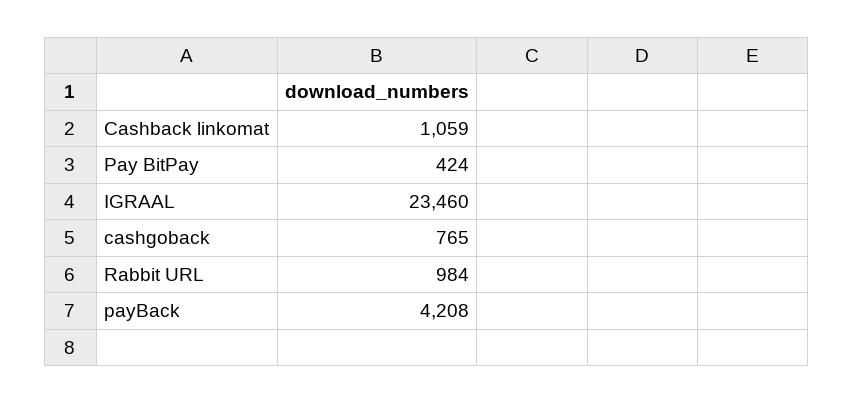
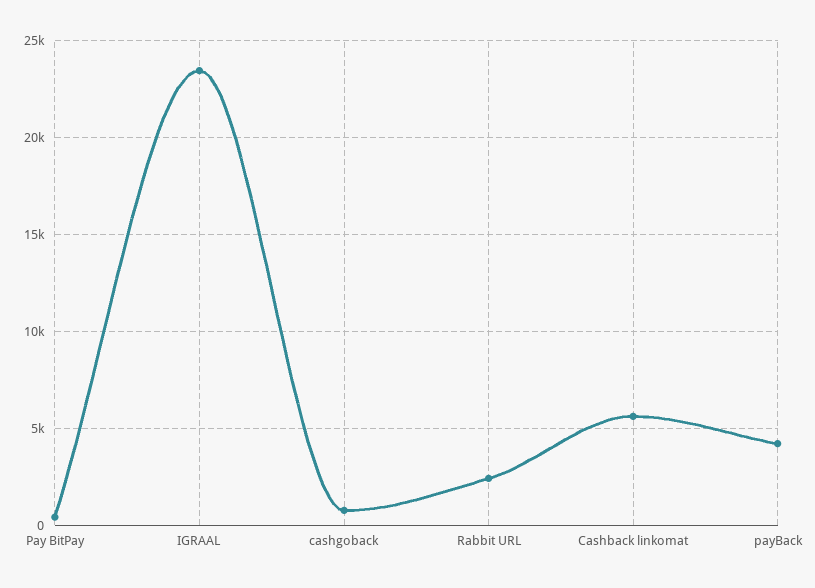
  {
-   "Cashback linkomat": 1059,
+   "Cashback linkomat": 5500,
    "Pay BitPay": 424,
    "IGRAAL": 23460,
    "cashgoback": 765,
-   "Rabbit URL": 984,
+   "Rabbit URL": 2500,
    "payBack": 4208
  }

